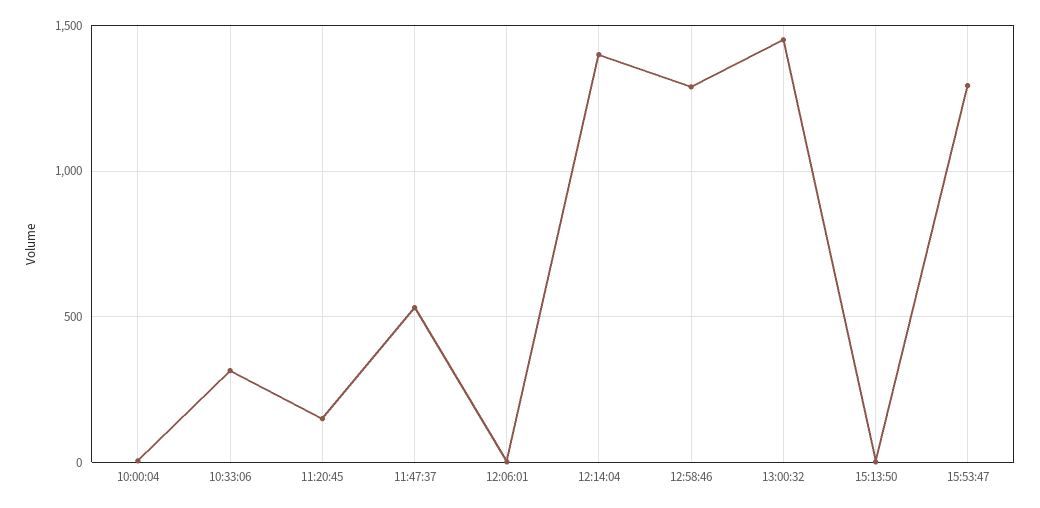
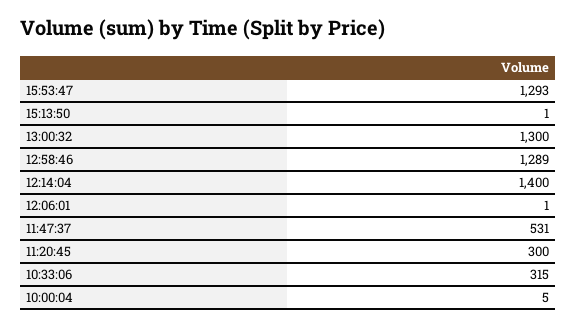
  {
    "10:00:04": 5,
    "10:33:06": 315,
-   "11:20:45": 150,
+   "11:20:45": 300,
    "11:47:37": 531,
    "12:06:01": 1,
    "12:14:04": 1400,
    "12:58:46": 1289,
-   "13:00:32": 1450,
+   "13:00:32": 1300,
    "15:13:50": 1,
    "15:53:47": 1293
  }

